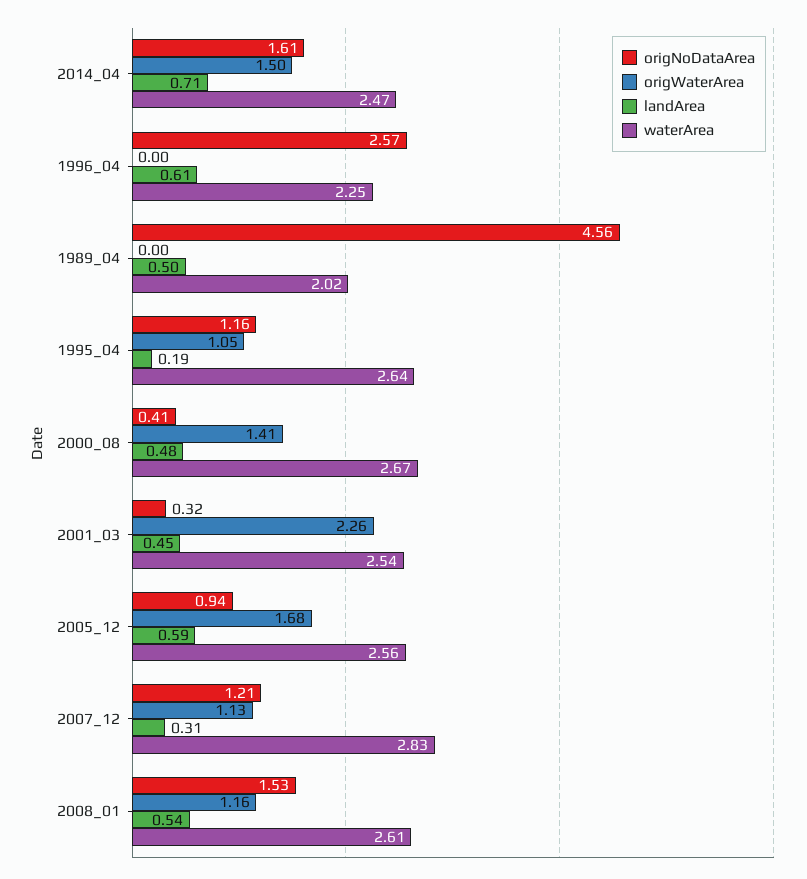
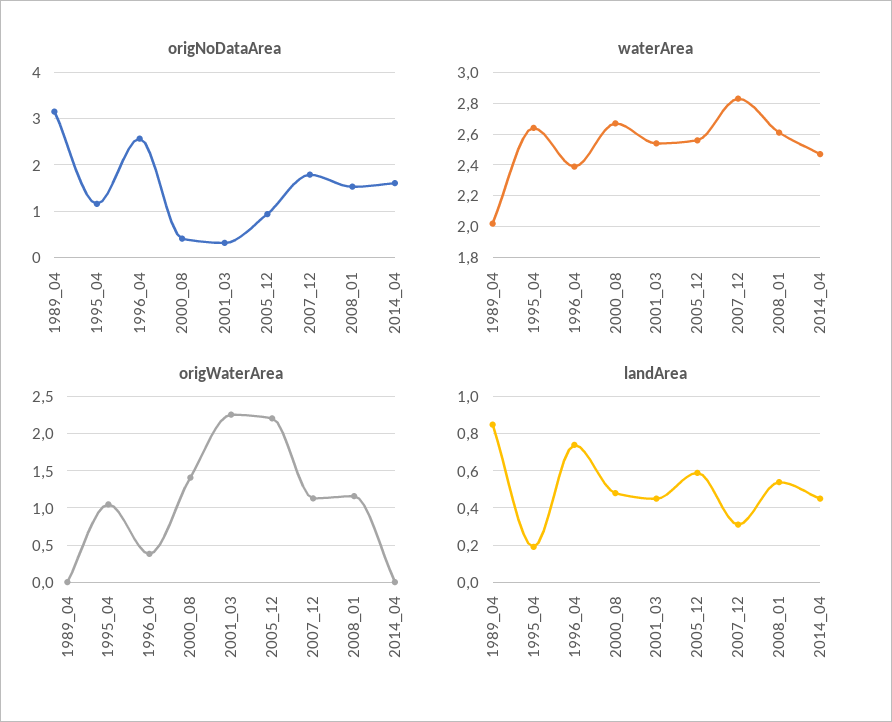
  {
    "origNoDataArea": {
      "2014_04": 1.61,
      "1996_04": 2.57,
-     "1989_04": 4.56,
+     "1989_04": 3.2,
      "1995_04": 1.16,
      "2000_08": 0.41,
      "2001_03": 0.32,
      "2005_12": 0.94,
-     "2007_12": 1.21,
+     "2007_12": 1.8,
      "2008_01": 1.53
    },
    "origWaterArea": {
-     "2014_04": 1.5,
+     "2014_04": 0,
-     "1996_04": 0,
+     "1996_04": 0.4,
      "1989_04": 0,
      "1995_04": 1.05,
      "2000_08": 1.41,
      "2001_03": 2.26,
-     "2005_12": 1.68,
+     "2005_12": 2.2,
      "2007_12": 1.13,
      "2008_01": 1.16
    },
    "landArea": {
-     "2014_04": 0.71,
+     "2014_04": 0.45,
-     "1996_04": 0.61,
+     "1996_04": 0.75,
-     "1989_04": 0.5,
+     "1989_04": 0.85,
      "1995_04": 0.19,
      "2000_08": 0.48,
      "2001_03": 0.45,
      "2005_12": 0.59,
      "2007_12": 0.31,
      "2008_01": 0.54
    },
    "waterArea": {
      "2014_04": 2.47,
-     "1996_04": 2.25,
+     "1996_04": 2.4,
      "1989_04": 2.02,
      "1995_04": 2.64,
      "2000_08": 2.67,
      "2001_03": 2.54,
      "2005_12": 2.56,
      "2007_12": 2.83,
      "2008_01": 2.61
    }
  }

